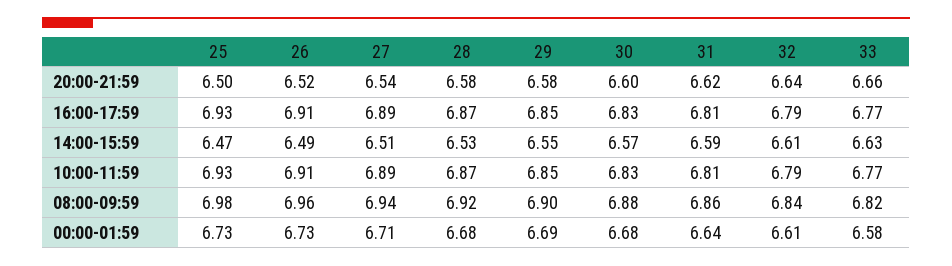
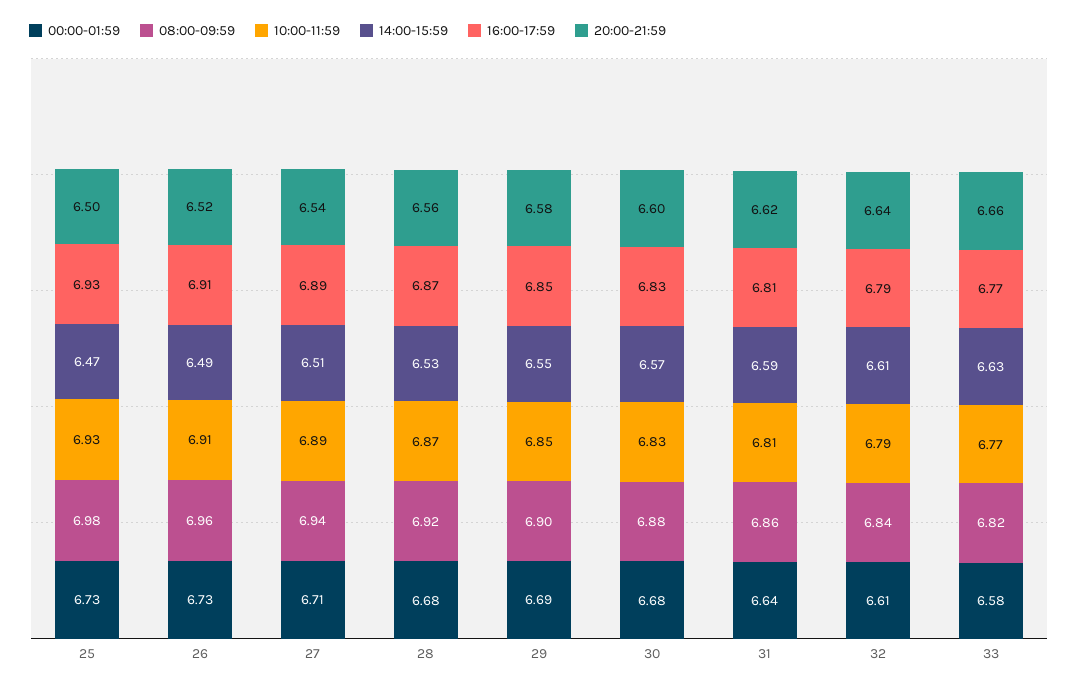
  {
    "20:00-21:59": {
      "25": 6.5,
      "26": 6.52,
      "27": 6.54,
-     "28": 6.58,
+     "28": 6.56,
      "29": 6.58,
      "30": 6.6,
      "31": 6.62,
      "32": 6.64,
      "33": 6.66
    },
    "16:00-17:59": {
      "25": 6.93,
      "26": 6.91,
      "27": 6.89,
      "28": 6.87,
      "29": 6.85,
      "30": 6.83,
      "31": 6.81,
      "32": 6.79,
      "33": 6.77
    },
    "14:00-15:59": {
      "25": 6.47,
      "26": 6.49,
      "27": 6.51,
      "28": 6.53,
      "29": 6.55,
      "30": 6.57,
      "31": 6.59,
      "32": 6.61,
      "33": 6.63
    },
    "10:00-11:59": {
      "25": 6.93,
      "26": 6.91,
      "27": 6.89,
      "28": 6.87,
      "29": 6.85,
      "30": 6.83,
      "31": 6.81,
      "32": 6.79,
      "33": 6.77
    },
    "08:00-09:59": {
      "25": 6.98,
      "26": 6.96,
      "27": 6.94,
      "28": 6.92,
      "29": 6.9,
      "30": 6.88,
      "31": 6.86,
      "32": 6.84,
      "33": 6.82
    },
    "00:00-01:59": {
      "25": 6.73,
      "26": 6.73,
      "27": 6.71,
      "28": 6.68,
      "29": 6.69,
      "30": 6.68,
      "31": 6.64,
      "32": 6.61,
      "33": 6.58
    }
  }

